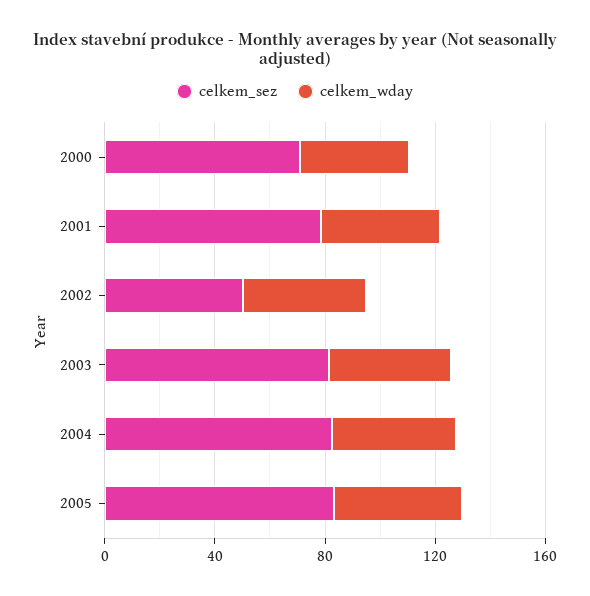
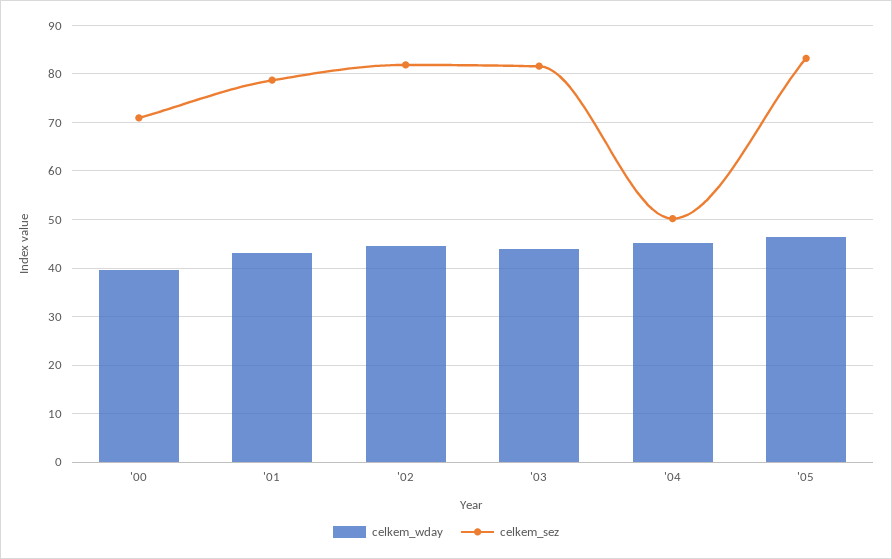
  {
    "celkem_sez": {
      "2000": 70,
      "2001": 78,
-     "2002": 50,
+     "2002": 82,
      "2003": 82,
-     "2004": 80,
+     "2004": 50,
      "2005": 84
    },
    "celkem_wday": {
      "2000": 40,
      "2001": 44,
      "2002": 44,
      "2003": 44,
      "2004": 46,
      "2005": 46
    }
  }

